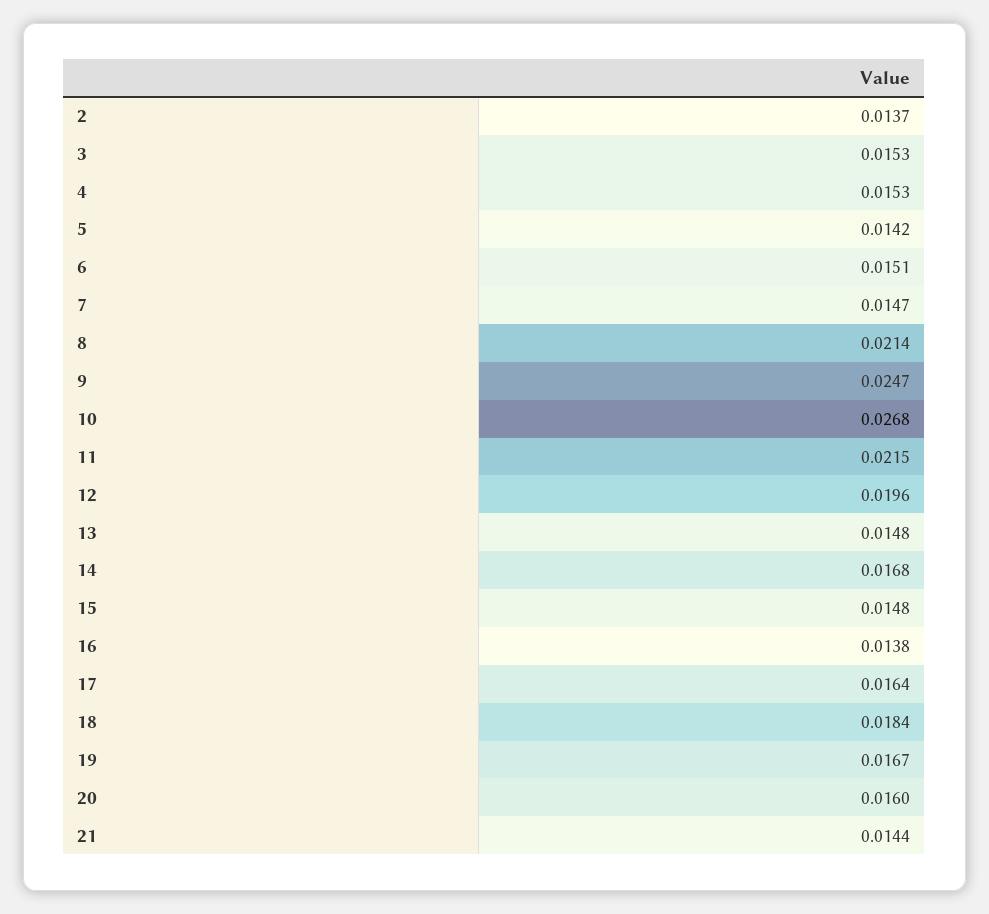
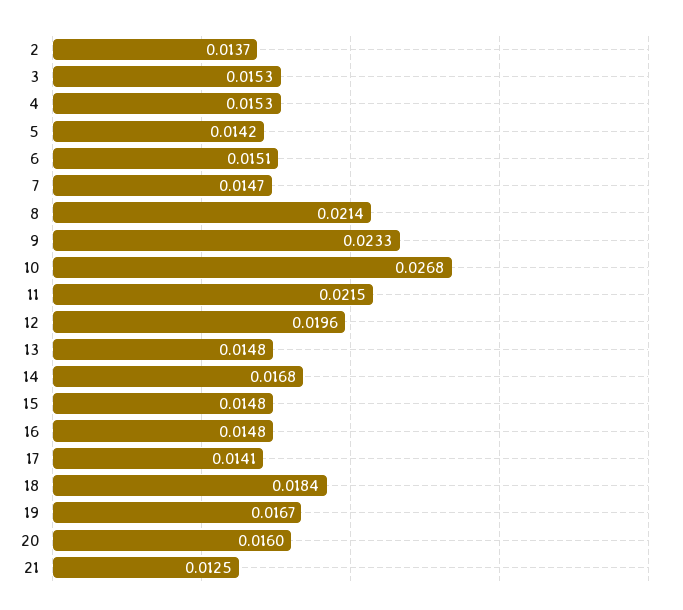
  {
    "2": 0.0137,
    "3": 0.0153,
    "4": 0.0153,
    "5": 0.0142,
    "6": 0.0151,
    "7": 0.0147,
    "8": 0.0214,
-   "9": 0.0247,
+   "9": 0.0233,
    "10": 0.0268,
    "11": 0.0215,
    "12": 0.0196,
    "13": 0.0148,
    "14": 0.0168,
    "15": 0.0148,
-   "16": 0.0138,
+   "16": 0.0148,
-   "17": 0.0164,
+   "17": 0.0141,
    "18": 0.0184,
    "19": 0.0167,
    "20": 0.016,
-   "21": 0.0144
+   "21": 0.0125
  }

